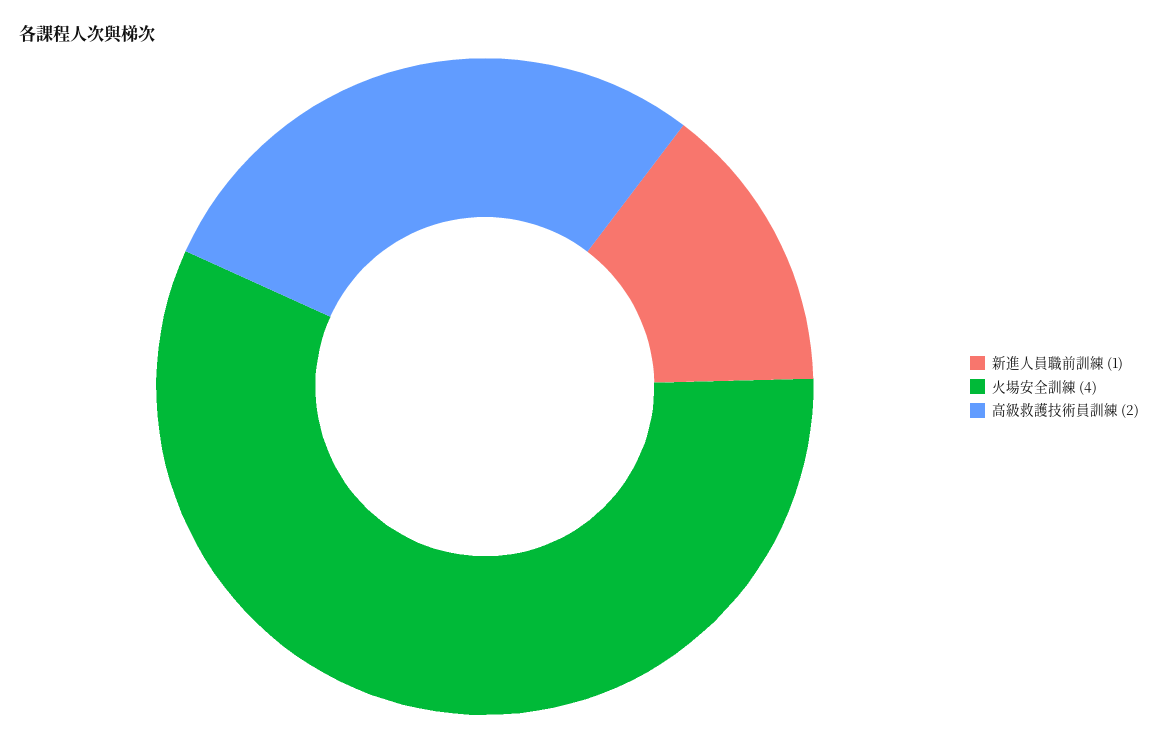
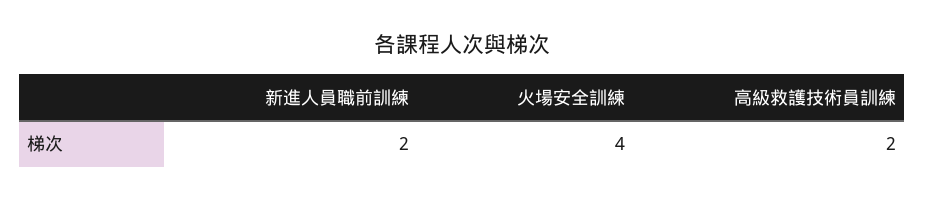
  {
-   "新進人員職前訓練": 1,
+   "新進人員職前訓練": 2,
    "火場安全訓練": 4,
    "高級救護技術員訓練": 2
  }

